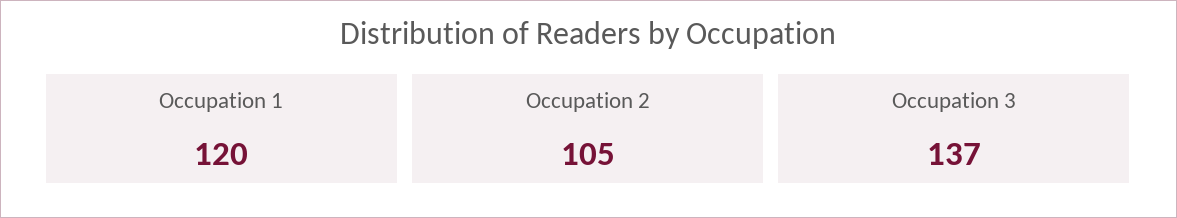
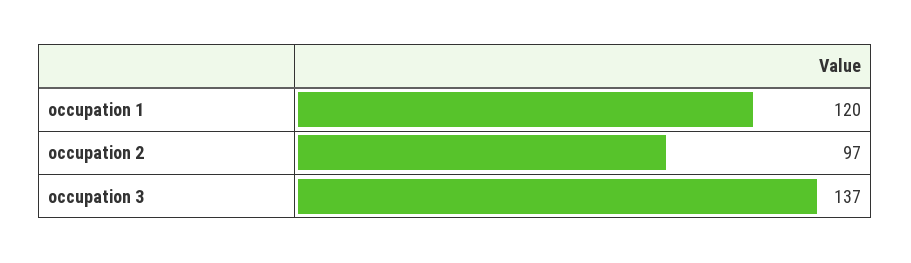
  {
    "Occupation 1": 120,
-   "Occupation 2": 105,
+   "Occupation 2": 97,
    "Occupation 3": 137
  }

